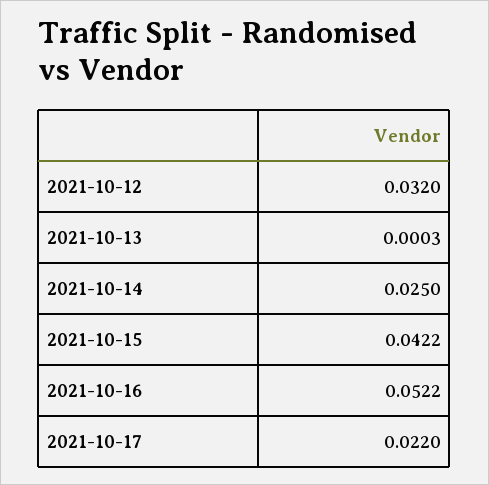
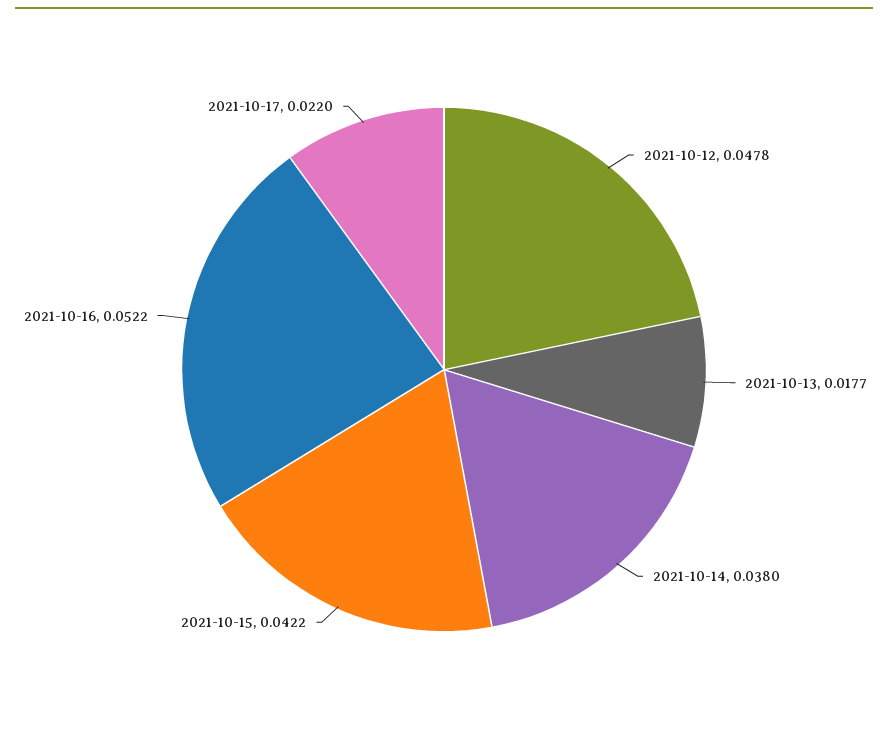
  {
-   "2021-10-12": 0.032,
+   "2021-10-12": 0.0478,
-   "2021-10-13": 0.0003,
+   "2021-10-13": 0.0177,
-   "2021-10-14": 0.025,
+   "2021-10-14": 0.038,
    "2021-10-15": 0.0422,
    "2021-10-16": 0.0522,
    "2021-10-17": 0.022
  }

